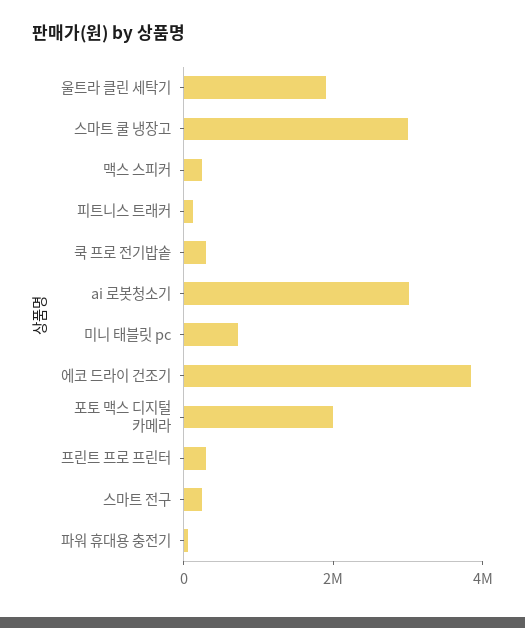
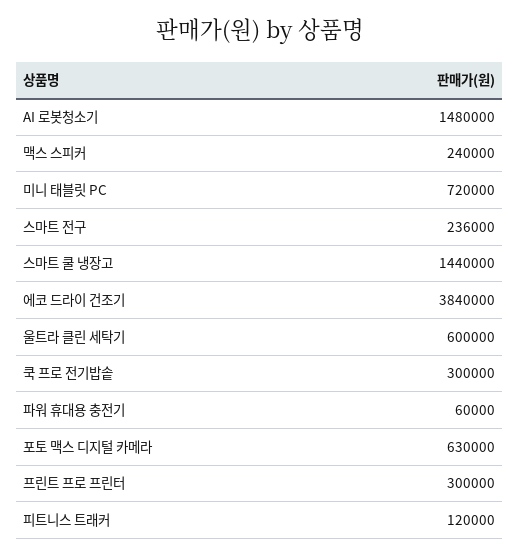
  {
-   "울트라 클린 세탁기": 2000000,
+   "울트라 클린 세탁기": 600000,
-   "스마트 쿨 냉장고": 3000000,
+   "스마트 쿨 냉장고": 1440000,
    "맥스 스피커": 240000,
    "피트니스 트래커": 120000,
    "쿡 프로 전기밥솥": 300000,
-   "ai 로봇청소기": 3000000,
+   "ai 로봇청소기": 1480000,
    "미니 태블릿 pc": 720000,
    "에코 드라이 건조기": 3840000,
-   "포토 맥스 디지털 카메라": 2000000,
+   "포토 맥스 디지털 카메라": 630000,
    "프린트 프로 프린터": 300000,
    "스마트 전구": 236000,
    "파워 휴대용 충전기": 60000
  }

